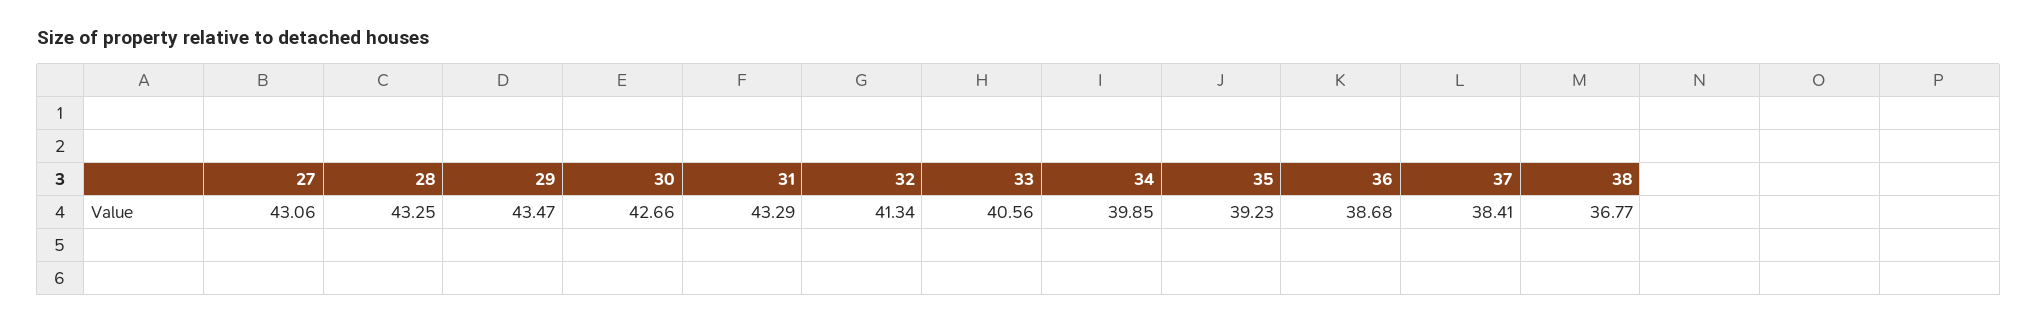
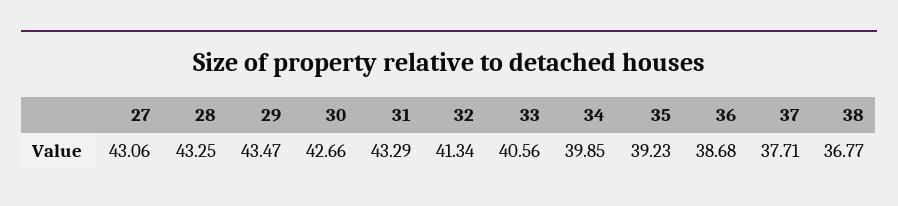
  {
    "27": 43.06,
    "28": 43.25,
    "29": 43.47,
    "30": 42.66,
    "31": 43.29,
    "32": 41.34,
    "33": 40.56,
    "34": 39.85,
    "35": 39.23,
    "36": 38.68,
-   "37": 38.41,
+   "37": 37.71,
    "38": 36.77
  }

